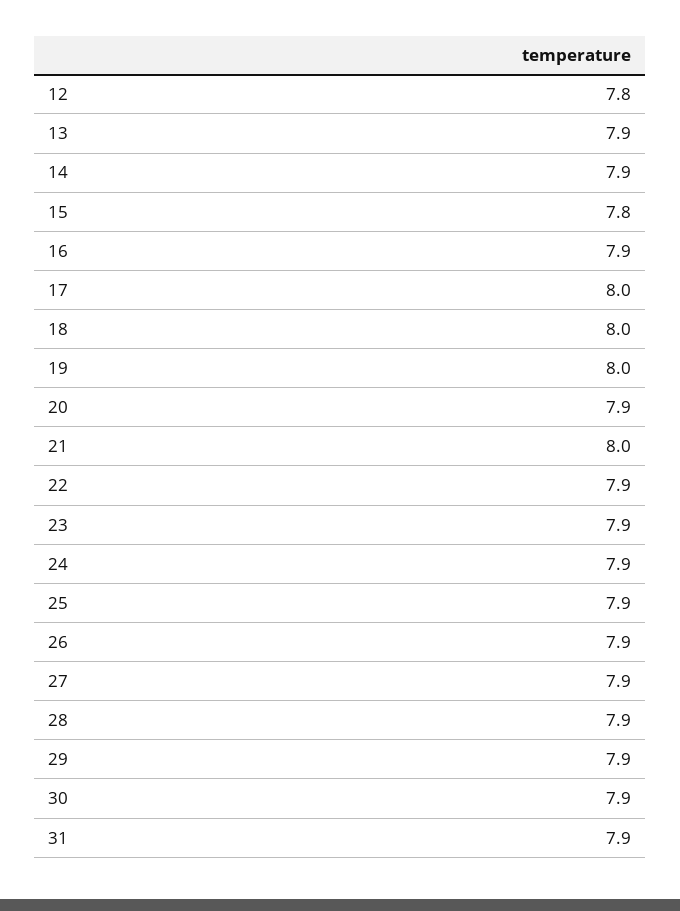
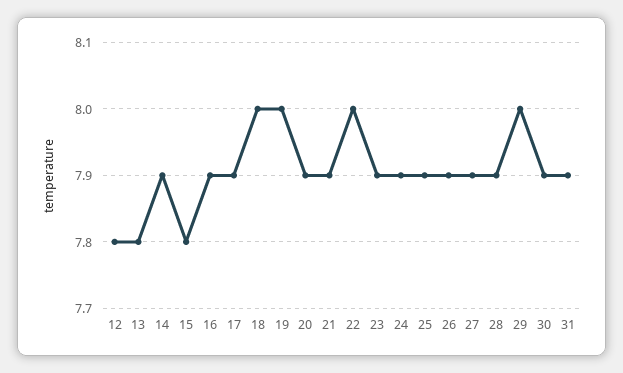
  {
    "12": 7.8,
-   "13": 7.9,
+   "13": 7.8,
    "14": 7.9,
    "15": 7.8,
    "16": 7.9,
-   "17": 8,
+   "17": 7.9,
    "18": 8,
    "19": 8,
    "20": 7.9,
-   "21": 8,
+   "21": 7.9,
-   "22": 7.9,
+   "22": 8,
    "23": 7.9,
    "24": 7.9,
    "25": 7.9,
    "26": 7.9,
    "27": 7.9,
    "28": 7.9,
-   "29": 7.9,
+   "29": 8,
    "30": 7.9,
    "31": 7.9
  }

